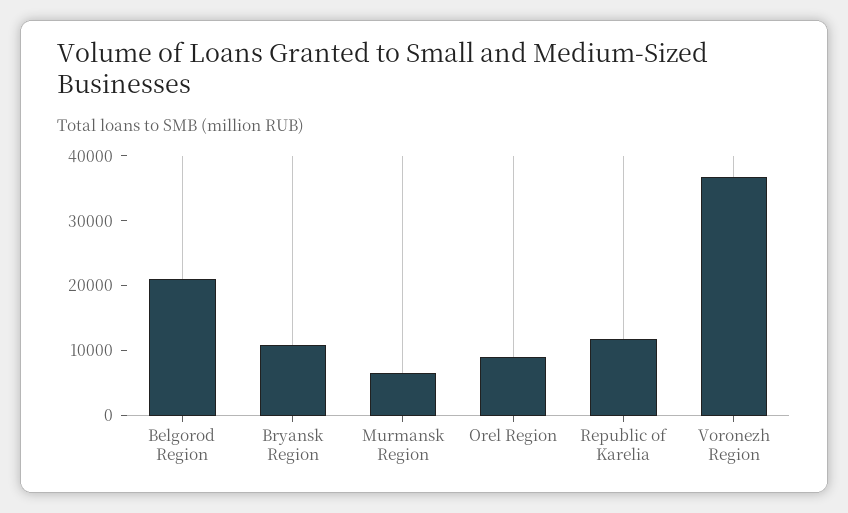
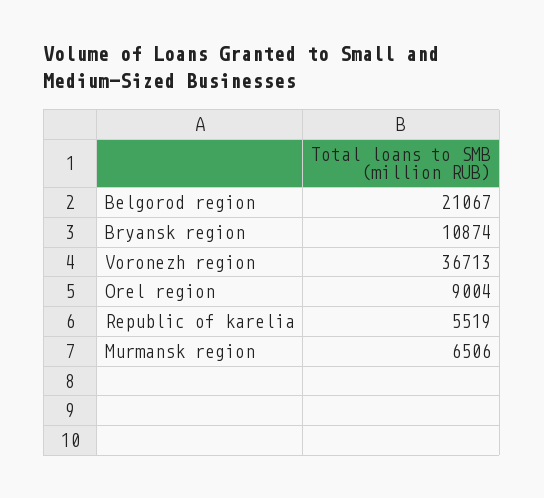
  {
    "Belgorod Region": 21067,
    "Bryansk Region": 10874,
    "Murmansk Region": 6506,
    "Orel Region": 9004,
-   "Republic of Karelia": 12000,
+   "Republic of Karelia": 5519,
    "Voronezh Region": 36713
  }

